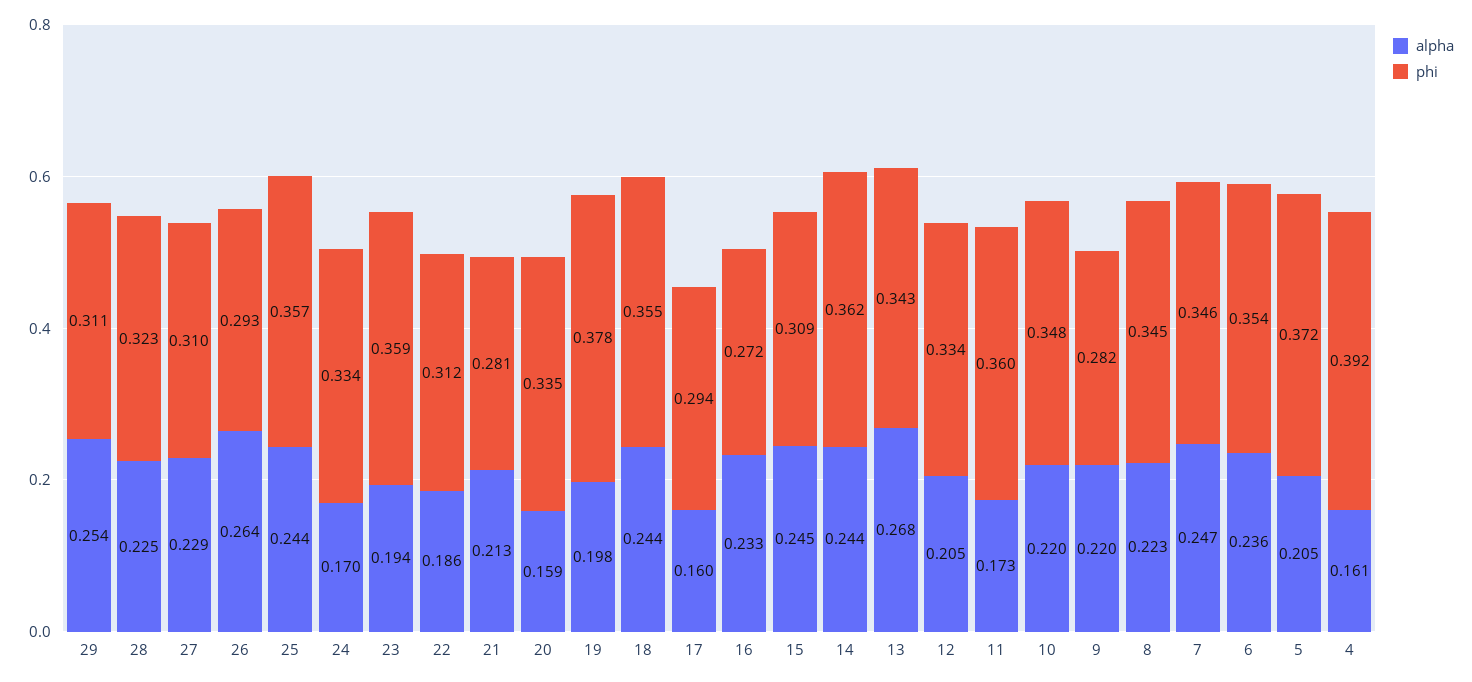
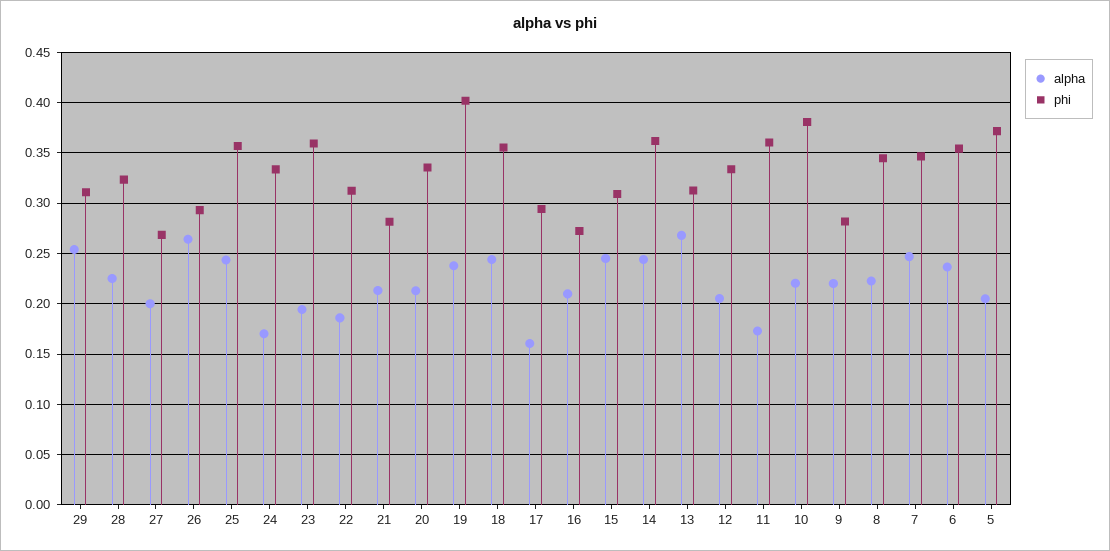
  {
    "alpha": {
      "29": 0.254,
      "28": 0.225,
-     "27": 0.229,
+     "27": 0.2,
      "26": 0.264,
      "25": 0.244,
      "24": 0.17,
      "23": 0.194,
      "22": 0.186,
      "21": 0.213,
-     "20": 0.159,
+     "20": 0.21,
-     "19": 0.198,
+     "19": 0.24,
      "18": 0.244,
      "17": 0.16,
-     "16": 0.233,
+     "16": 0.21,
      "15": 0.245,
      "14": 0.244,
      "13": 0.268,
      "12": 0.205,
      "11": 0.173,
      "10": 0.22,
      "9": 0.22,
      "8": 0.223,
      "7": 0.247,
      "6": 0.236,
-     "5": 0.205,
+     "5": 0.205
-     "4": 0.161
    },
    "phi": {
      "29": 0.311,
      "28": 0.323,
-     "27": 0.31,
+     "27": 0.27,
      "26": 0.293,
      "25": 0.357,
      "24": 0.334,
      "23": 0.359,
      "22": 0.312,
      "21": 0.281,
      "20": 0.335,
-     "19": 0.378,
+     "19": 0.4,
      "18": 0.355,
      "17": 0.294,
      "16": 0.272,
      "15": 0.309,
      "14": 0.362,
-     "13": 0.343,
+     "13": 0.31,
      "12": 0.334,
      "11": 0.36,
-     "10": 0.348,
+     "10": 0.38,
      "9": 0.282,
      "8": 0.345,
      "7": 0.346,
      "6": 0.354,
-     "5": 0.372,
+     "5": 0.372
-     "4": 0.392
    }
  }

